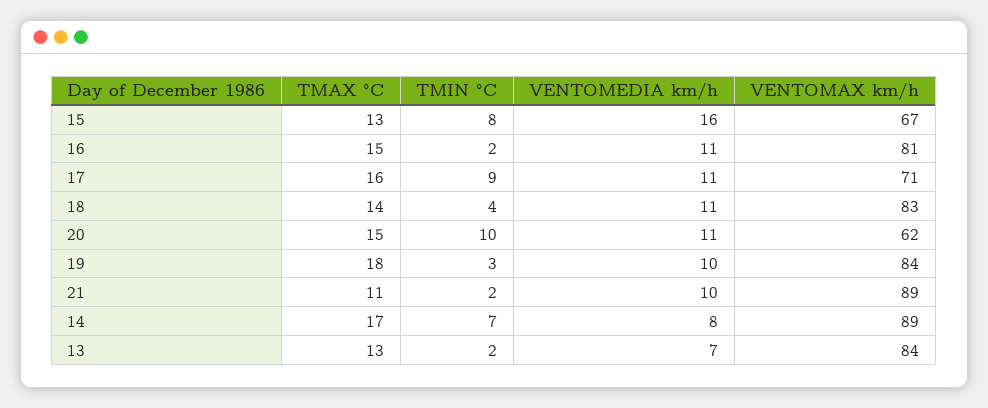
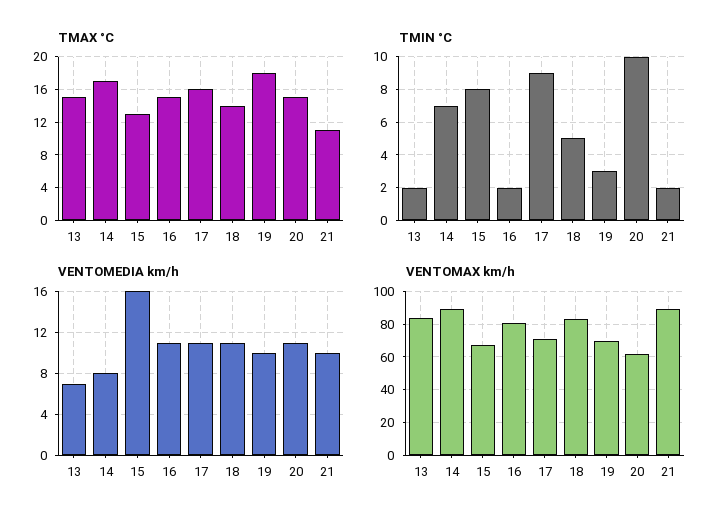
  {
    "TMAX °C": {
      "15": 13,
      "16": 15,
      "17": 16,
      "18": 14,
      "20": 15,
      "19": 18,
      "21": 11,
      "14": 17,
-     "13": 13
+     "13": 15
    },
    "TMIN °C": {
      "15": 8,
      "16": 2,
      "17": 9,
-     "18": 4,
+     "18": 5,
      "20": 10,
      "19": 3,
      "21": 2,
      "14": 7,
      "13": 2
    },
    "VENTOMEDIA km/h": {
      "15": 16,
      "16": 11,
      "17": 11,
      "18": 11,
      "20": 11,
      "19": 10,
      "21": 10,
      "14": 8,
      "13": 7
    },
    "VENTOMAX km/h": {
      "15": 67,
      "16": 81,
      "17": 71,
      "18": 83,
      "20": 62,
-     "19": 84,
+     "19": 70,
      "21": 89,
      "14": 89,
      "13": 84
    }
  }

